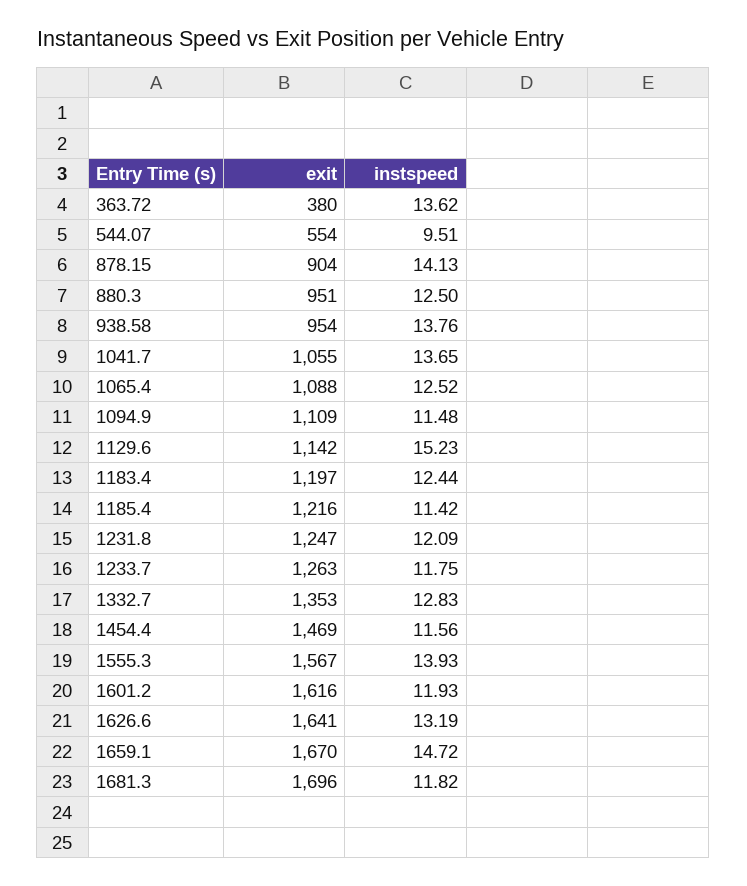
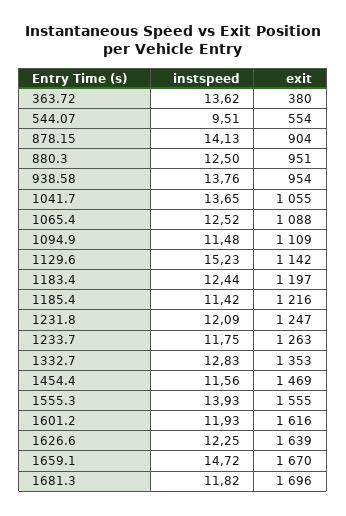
  {
    "exit": {
      "363.72": 380,
      "544.07": 554,
      "878.15": 904,
      "880.3": 951,
      "938.58": 954,
      "1041.7": 1055,
      "1065.4": 1088,
      "1094.9": 1109,
      "1129.6": 1142,
      "1183.4": 1197,
      "1185.4": 1216,
      "1231.8": 1247,
      "1233.7": 1263,
      "1332.7": 1353,
      "1454.4": 1469,
-     "1555.3": 1567,
+     "1555.3": 1555,
      "1601.2": 1616,
-     "1626.6": 1641,
+     "1626.6": 1639,
      "1659.1": 1670,
      "1681.3": 1696
    },
    "instspeed": {
      "363.72": 13.62,
      "544.07": 9.51,
      "878.15": 14.13,
      "880.3": 12.5,
      "938.58": 13.76,
      "1041.7": 13.65,
      "1065.4": 12.52,
      "1094.9": 11.48,
      "1129.6": 15.23,
      "1183.4": 12.44,
      "1185.4": 11.42,
      "1231.8": 12.09,
      "1233.7": 11.75,
      "1332.7": 12.83,
      "1454.4": 11.56,
      "1555.3": 13.93,
      "1601.2": 11.93,
-     "1626.6": 13.19,
+     "1626.6": 12.25,
      "1659.1": 14.72,
      "1681.3": 11.82
    }
  }

